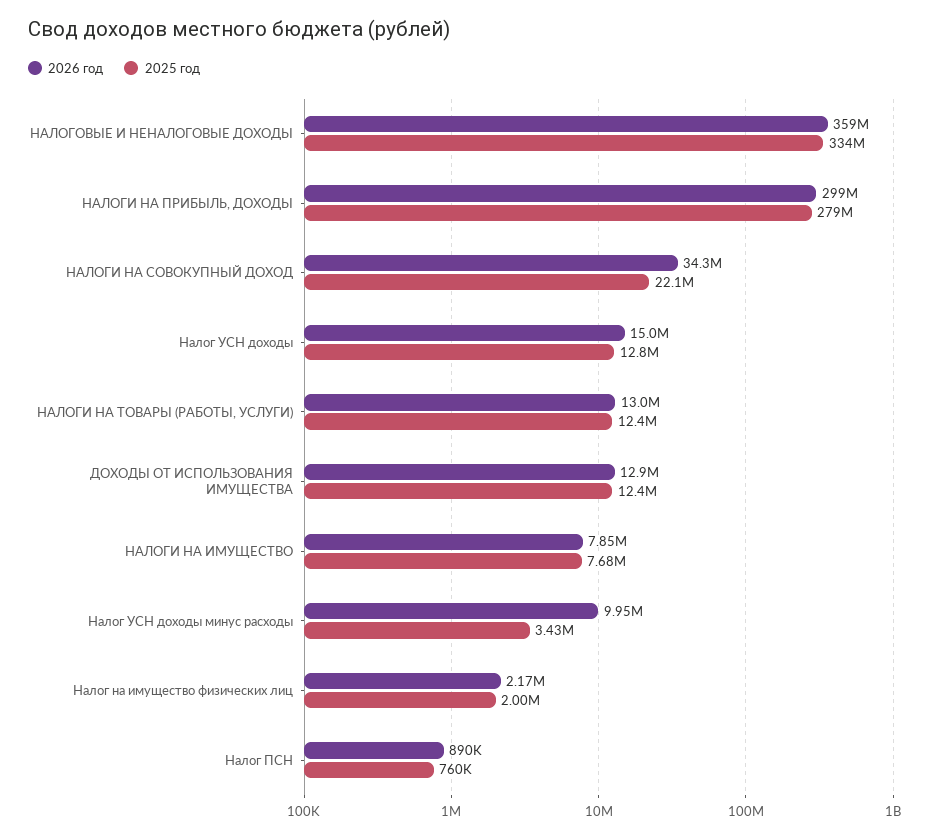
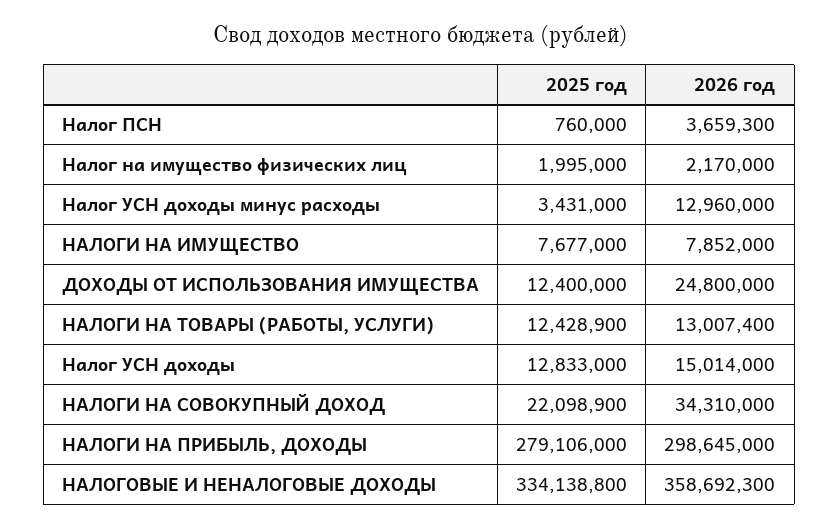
  {
    "2026 год": {
      "НАЛОГОВЫЕ И НЕНАЛОГОВЫЕ ДОХОДЫ": 358692300,
      "НАЛОГИ НА ПРИБЫЛЬ, ДОХОДЫ": 298645000,
      "НАЛОГИ НА СОВОКУПНЫЙ ДОХОД": 34310000,
      "Налог УСН доходы": 15014000,
      "НАЛОГИ НА ТОВАРЫ (РАБОТЫ, УСЛУГИ)": 13007400,
-     "ДОХОДЫ ОТ ИСПОЛЬЗОВАНИЯ ИМУЩЕСТВА": 12900000,
+     "ДОХОДЫ ОТ ИСПОЛЬЗОВАНИЯ ИМУЩЕСТВА": 24800000,
      "НАЛОГИ НА ИМУЩЕСТВО": 7852000,
-     "Налог УСН доходы минус расходы": 9950000,
+     "Налог УСН доходы минус расходы": 12960000,
      "Налог на имущество физических лиц": 2170000,
-     "Налог ПСН": 890000
+     "Налог ПСН": 3659300
    },
    "2025 год": {
      "НАЛОГОВЫЕ И НЕНАЛОГОВЫЕ ДОХОДЫ": 334138800,
      "НАЛОГИ НА ПРИБЫЛЬ, ДОХОДЫ": 279106000,
      "НАЛОГИ НА СОВОКУПНЫЙ ДОХОД": 22098900,
      "Налог УСН доходы": 12833000,
      "НАЛОГИ НА ТОВАРЫ (РАБОТЫ, УСЛУГИ)": 12428900,
      "ДОХОДЫ ОТ ИСПОЛЬЗОВАНИЯ ИМУЩЕСТВА": 12400000,
      "НАЛОГИ НА ИМУЩЕСТВО": 7677000,
      "Налог УСН доходы минус расходы": 3431000,
      "Налог на имущество физических лиц": 1995000,
      "Налог ПСН": 760000
    }
  }

